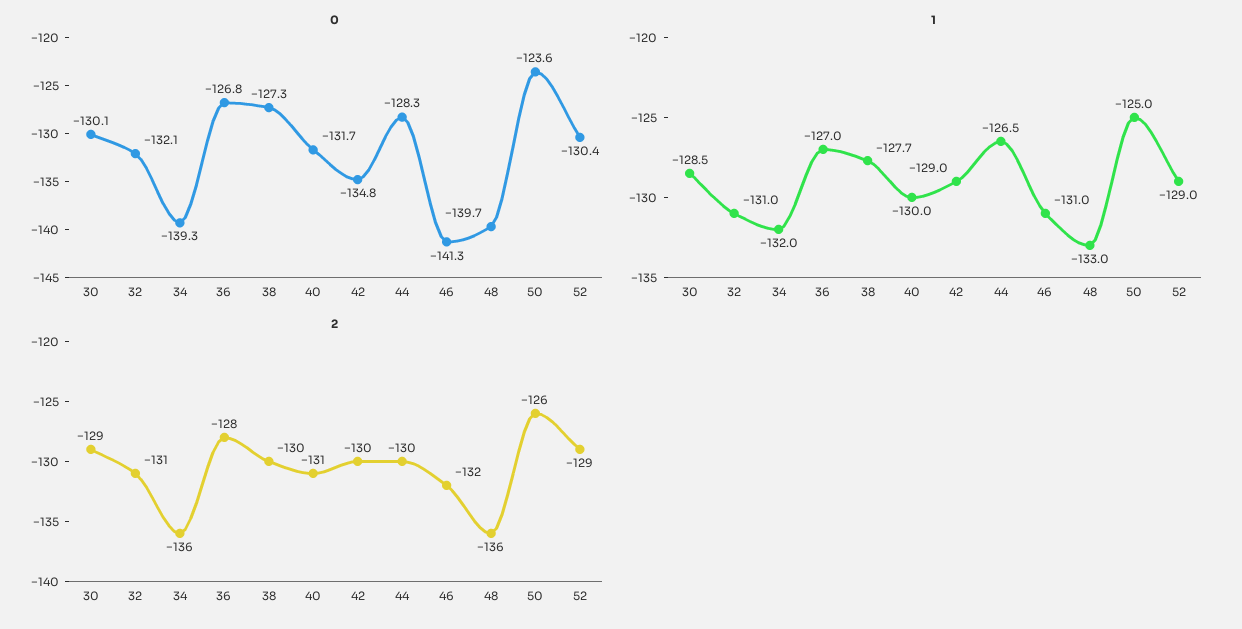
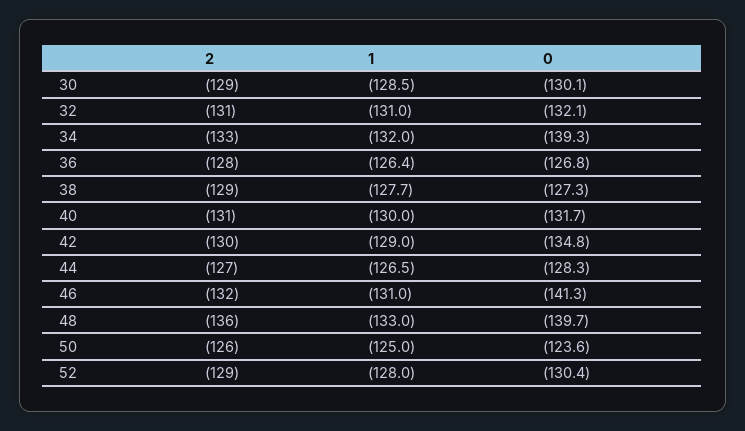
  {
    "0": {
      "30": -130.1,
      "32": -132.1,
      "34": -139.3,
      "36": -126.8,
      "38": -127.3,
      "40": -131.7,
      "42": -134.8,
      "44": -128.3,
      "46": -141.3,
      "48": -139.7,
      "50": -123.6,
      "52": -130.4
    },
    "1": {
      "30": -128.5,
      "32": -131,
      "34": -132,
-     "36": -127,
+     "36": -126.4,
      "38": -127.7,
      "40": -130,
      "42": -129,
      "44": -126.5,
      "46": -131,
      "48": -133,
      "50": -125,
-     "52": -129
+     "52": -128
    },
    "2": {
      "30": -129,
      "32": -131,
-     "34": -136,
+     "34": -133,
      "36": -128,
-     "38": -130,
+     "38": -129,
      "40": -131,
      "42": -130,
-     "44": -130,
+     "44": -127,
      "46": -132,
      "48": -136,
      "50": -126,
      "52": -129
    }
  }

